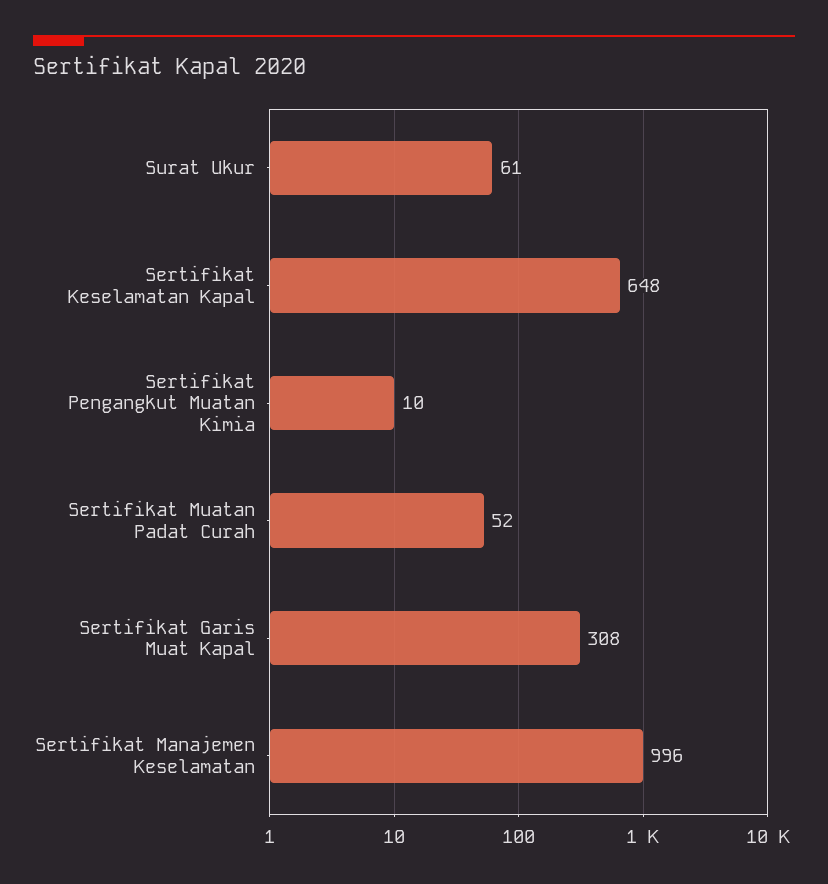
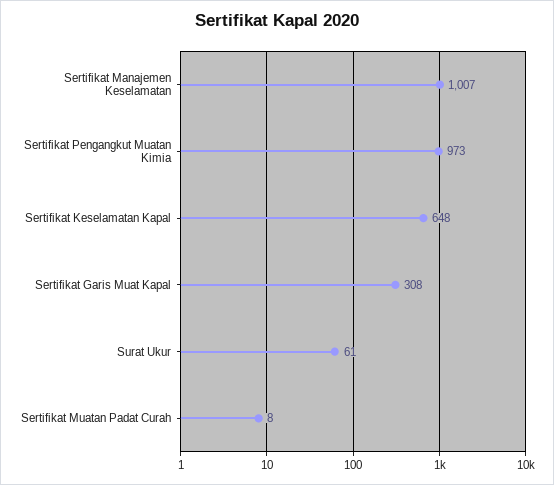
  {
    "Surat Ukur": 61,
    "Sertifikat Keselamatan Kapal": 648,
-   "Sertifikat Pengangkut Muatan Kimia": 10,
+   "Sertifikat Pengangkut Muatan Kimia": 973,
-   "Sertifikat Muatan Padat Curah": 52,
+   "Sertifikat Muatan Padat Curah": 8,
    "Sertifikat Garis Muat Kapal": 308,
-   "Sertifikat Manajemen Keselamatan": 996
+   "Sertifikat Manajemen Keselamatan": 1007
  }

